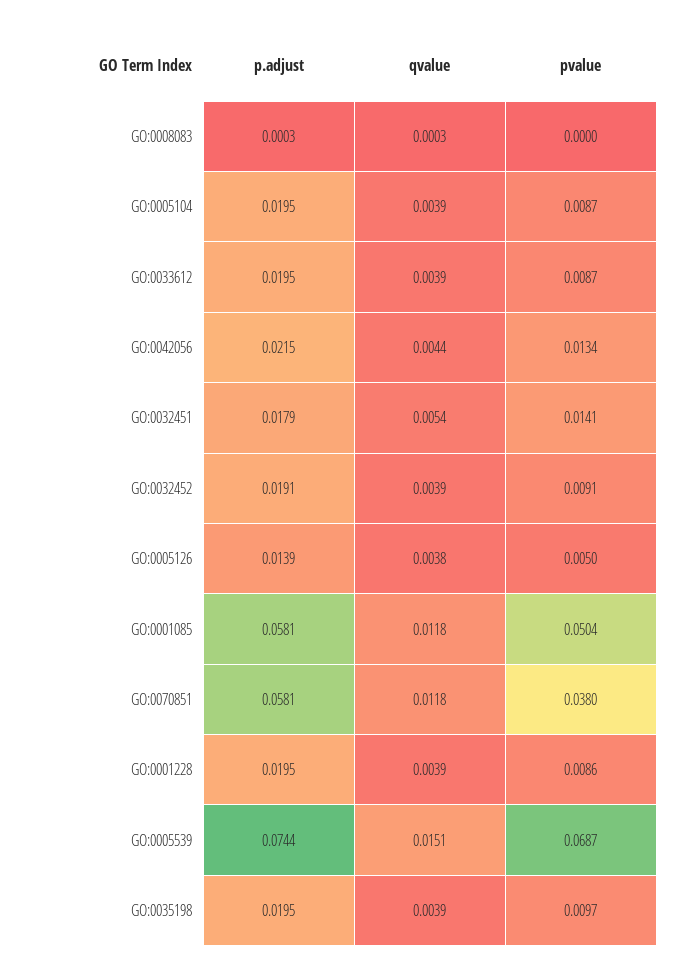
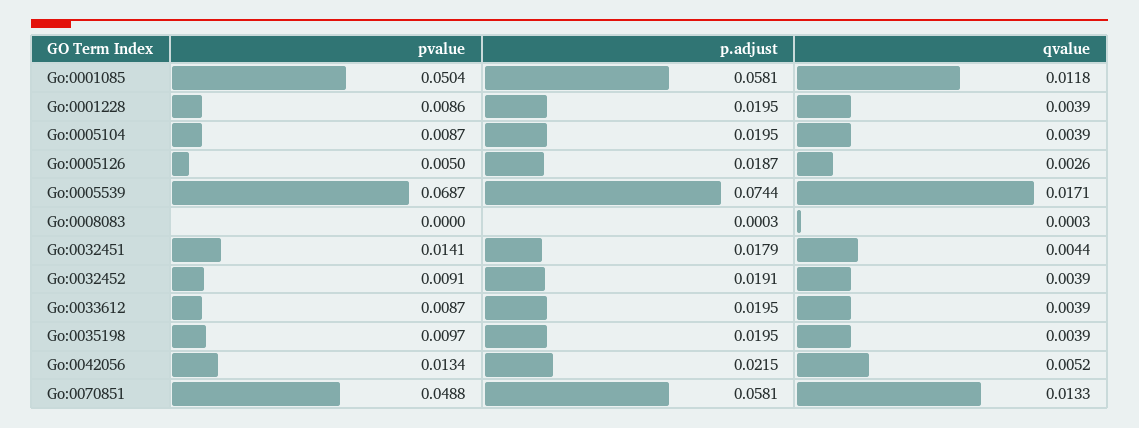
  {
    "p.adjust": {
      "GO:0008083": 0.0003,
      "GO:0005104": 0.0195,
      "GO:0033612": 0.0195,
      "GO:0042056": 0.0215,
      "GO:0032451": 0.0179,
      "GO:0032452": 0.0191,
-     "GO:0005126": 0.0139,
+     "GO:0005126": 0.0187,
      "GO:0001085": 0.0581,
      "GO:0070851": 0.0581,
      "GO:0001228": 0.0195,
      "GO:0005539": 0.0744,
      "GO:0035198": 0.0195
    },
    "qvalue": {
      "GO:0008083": 0.0003,
      "GO:0005104": 0.0039,
      "GO:0033612": 0.0039,
-     "GO:0042056": 0.0044,
+     "GO:0042056": 0.0052,
-     "GO:0032451": 0.0054,
+     "GO:0032451": 0.0044,
      "GO:0032452": 0.0039,
-     "GO:0005126": 0.0038,
+     "GO:0005126": 0.0026,
      "GO:0001085": 0.0118,
-     "GO:0070851": 0.0118,
+     "GO:0070851": 0.0133,
      "GO:0001228": 0.0039,
-     "GO:0005539": 0.0151,
+     "GO:0005539": 0.0171,
      "GO:0035198": 0.0039
    },
    "pvalue": {
      "GO:0008083": 0,
      "GO:0005104": 0.0087,
      "GO:0033612": 0.0087,
      "GO:0042056": 0.0134,
      "GO:0032451": 0.0141,
      "GO:0032452": 0.0091,
      "GO:0005126": 0.005,
      "GO:0001085": 0.0504,
-     "GO:0070851": 0.038,
+     "GO:0070851": 0.0488,
      "GO:0001228": 0.0086,
      "GO:0005539": 0.0687,
      "GO:0035198": 0.0097
    }
  }

